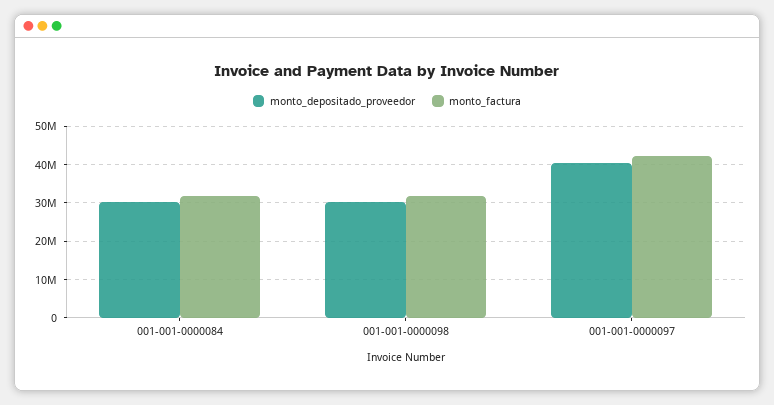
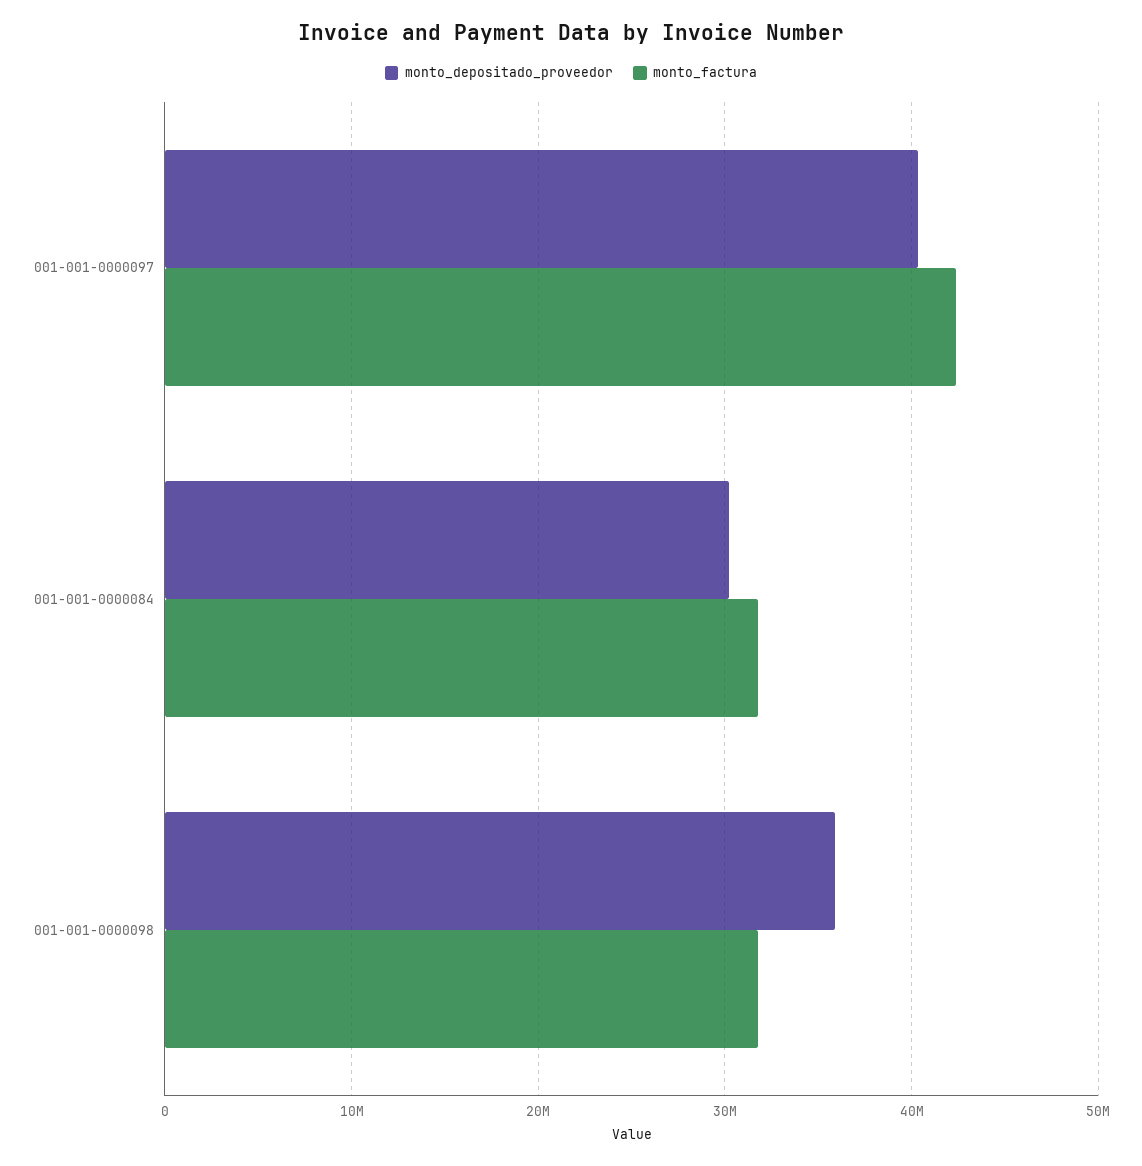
  {
    "monto_depositado_proveedor": {
      "001-001-0000084": 30000000,
-     "001-001-0000098": 30000000,
+     "001-001-0000098": 36000000,
      "001-001-0000097": 40000000
    },
    "monto_factura": {
      "001-001-0000084": 32000000,
      "001-001-0000098": 32000000,
      "001-001-0000097": 42000000
    }
  }

